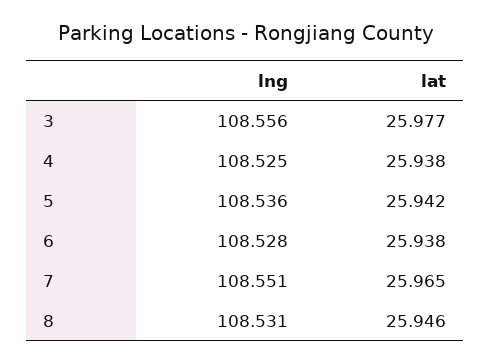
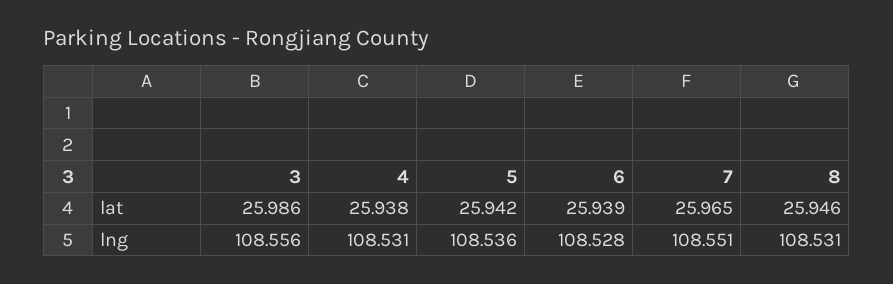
  {
    "lng": {
      "3": 108.556,
-     "4": 108.525,
+     "4": 108.531,
      "5": 108.536,
      "6": 108.528,
      "7": 108.551,
      "8": 108.531
    },
    "lat": {
-     "3": 25.977,
+     "3": 25.986,
      "4": 25.938,
      "5": 25.942,
-     "6": 25.938,
+     "6": 25.939,
      "7": 25.965,
      "8": 25.946
    }
  }

